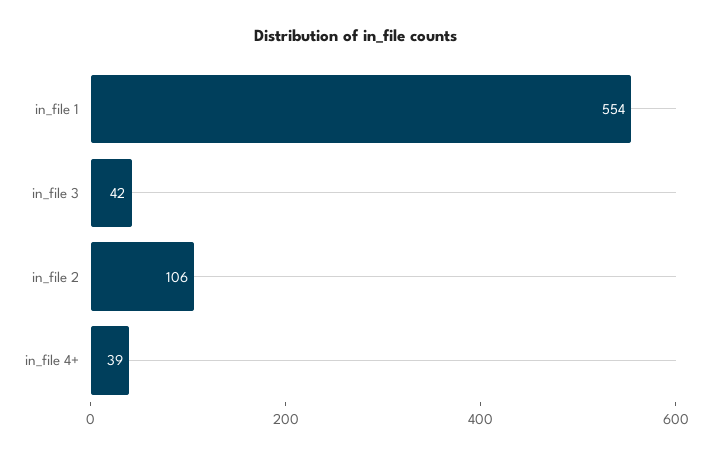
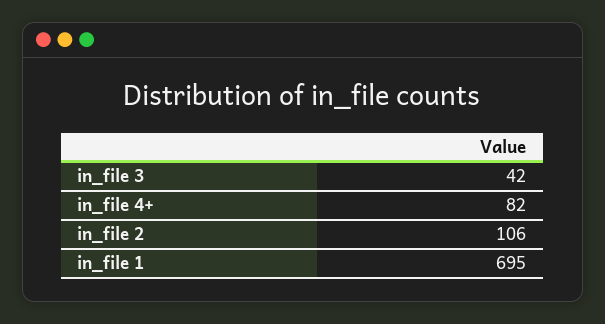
  {
-   "in_file 1": 554,
+   "in_file 1": 695,
    "in_file 3": 42,
    "in_file 2": 106,
-   "in_file 4+": 39
+   "in_file 4+": 82
  }

